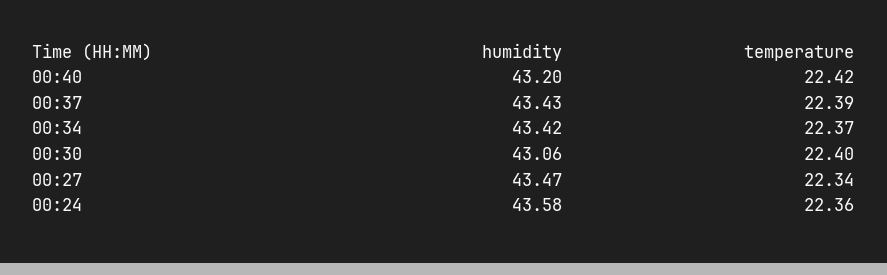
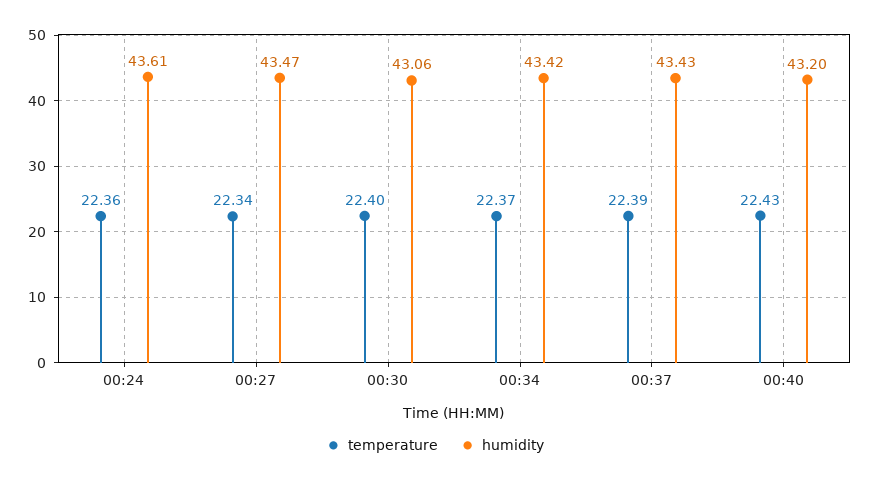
  {
    "humidity": {
      "00:40": 43.2,
      "00:37": 43.43,
      "00:34": 43.42,
      "00:30": 43.06,
      "00:27": 43.47,
-     "00:24": 43.58
+     "00:24": 43.61
    },
    "temperature": {
-     "00:40": 22.42,
+     "00:40": 22.43,
      "00:37": 22.39,
      "00:34": 22.37,
      "00:30": 22.4,
      "00:27": 22.34,
      "00:24": 22.36
    }
  }

